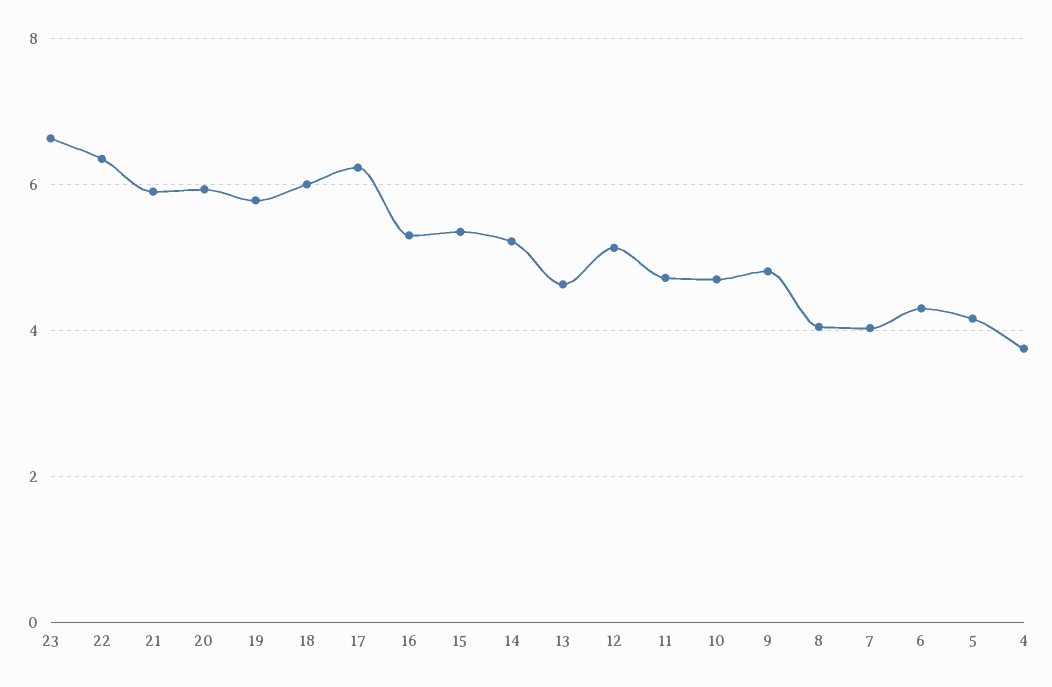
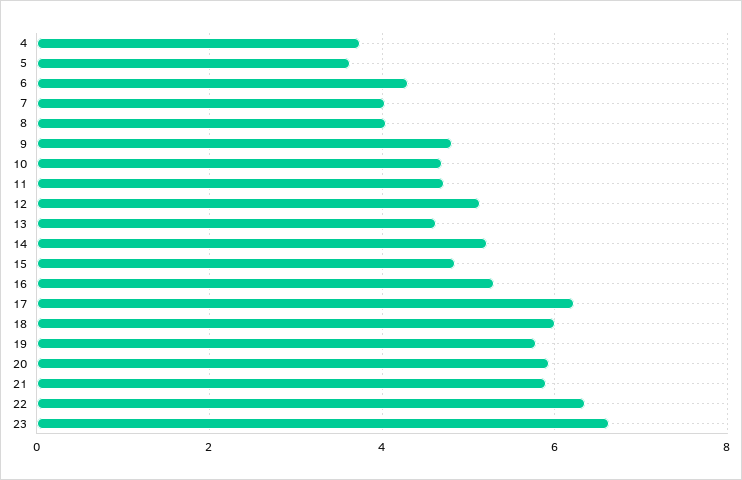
  {
    "23": 6.6,
    "22": 6.4,
    "21": 6,
    "20": 6,
    "19": 5.8,
    "18": 6,
    "17": 6.2,
    "16": 5.4,
-   "15": 5.4,
+   "15": 4.8,
    "14": 5.2,
    "13": 4.6,
    "12": 5.2,
    "11": 4.8,
    "10": 4.8,
    "9": 4.8,
    "8": 4,
    "7": 4,
    "6": 4.4,
-   "5": 4.2,
+   "5": 3.6,
    "4": 3.8
  }

